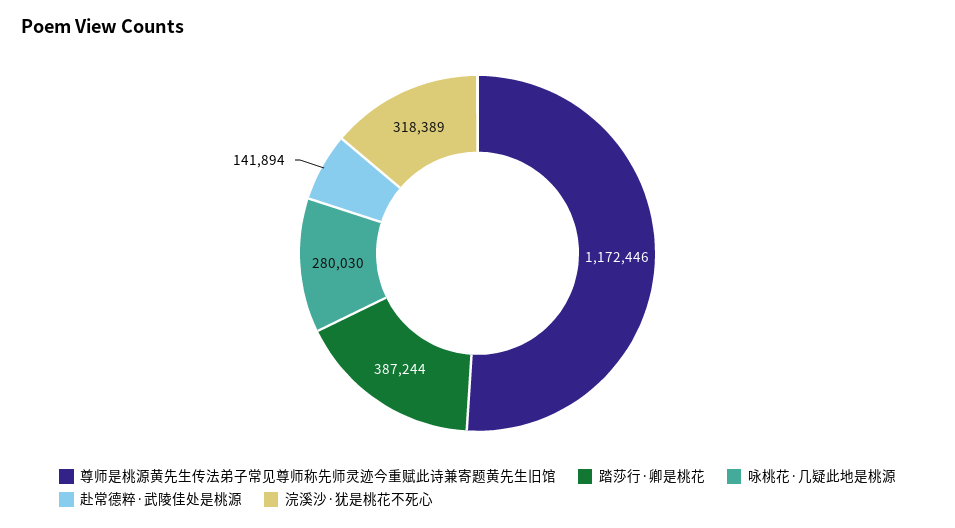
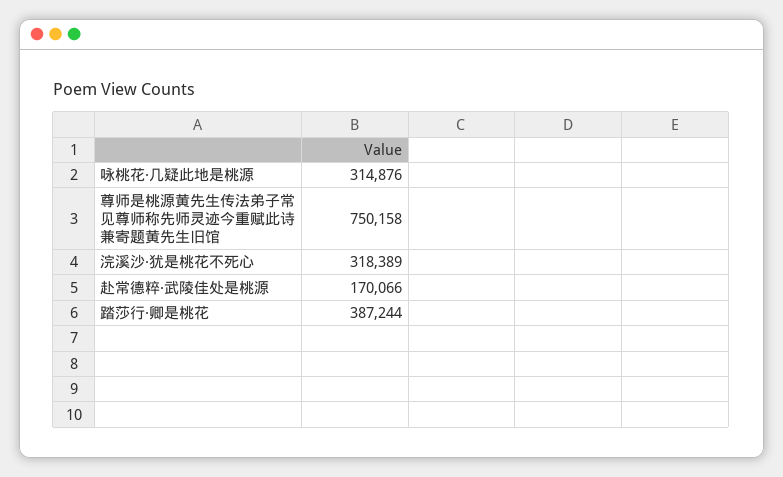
  {
-   "尊师是桃源黄先生传法弟子常见尊师称先师灵迹今重赋此诗兼寄题黄先生旧馆": 1172446,
+   "尊师是桃源黄先生传法弟子常见尊师称先师灵迹今重赋此诗兼寄题黄先生旧馆": 750158,
    "踏莎行·卿是桃花": 387244,
-   "咏桃花·几疑此地是桃源": 280030,
+   "咏桃花·几疑此地是桃源": 314876,
-   "赴常德粹·武陵佳处是桃源": 141894,
+   "赴常德粹·武陵佳处是桃源": 170066,
    "浣溪沙·犹是桃花不死心": 318389
  }

